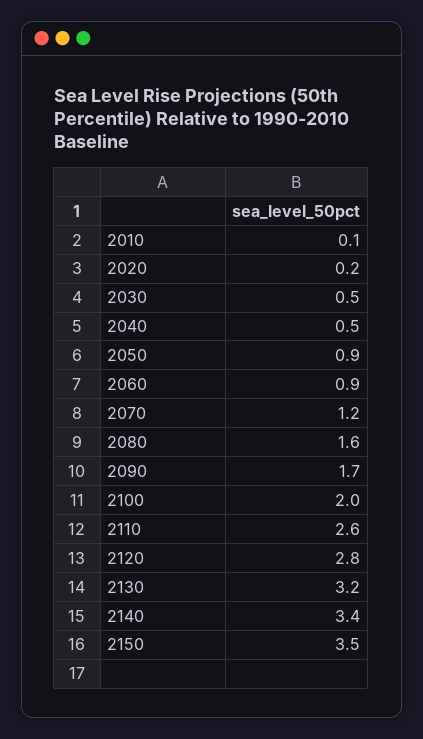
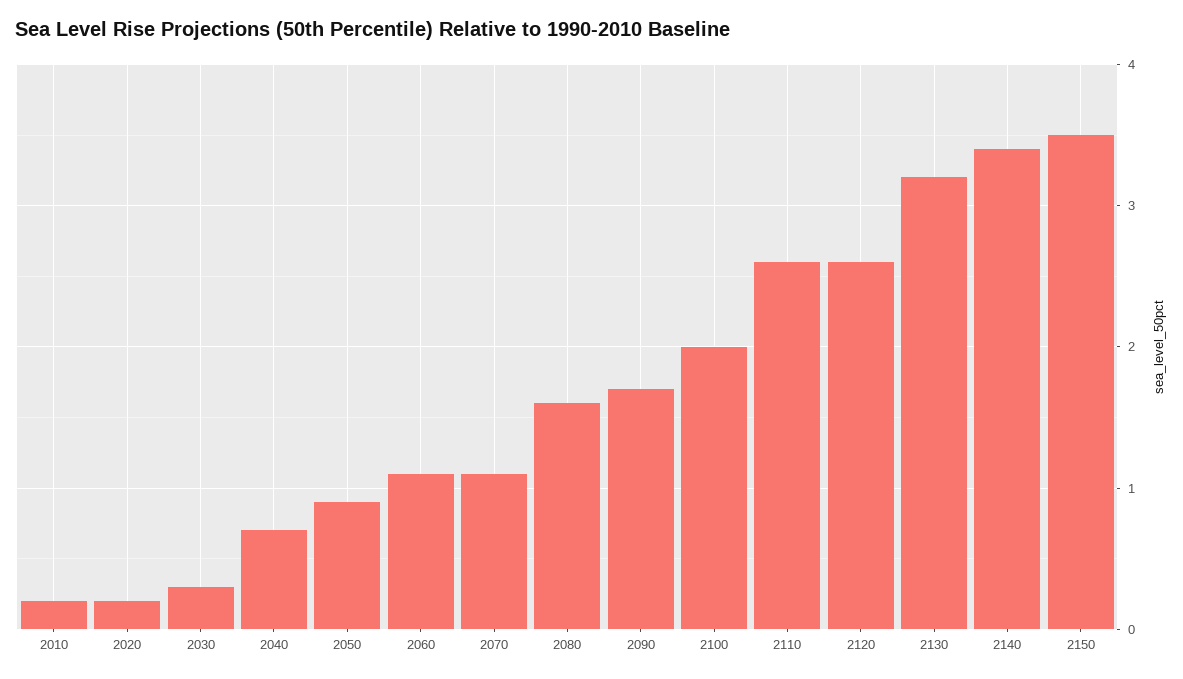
  {
-   "2010": 0.1,
+   "2010": 0.2,
    "2020": 0.2,
-   "2030": 0.5,
+   "2030": 0.3,
-   "2040": 0.5,
+   "2040": 0.7,
    "2050": 0.9,
-   "2060": 0.9,
+   "2060": 1.1,
-   "2070": 1.2,
+   "2070": 1.1,
    "2080": 1.6,
    "2090": 1.7,
    "2100": 2,
    "2110": 2.6,
-   "2120": 2.8,
+   "2120": 2.6,
    "2130": 3.2,
    "2140": 3.4,
    "2150": 3.5
  }

